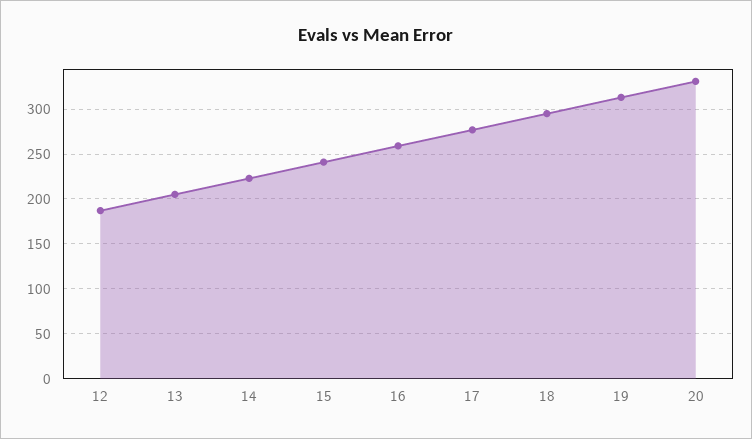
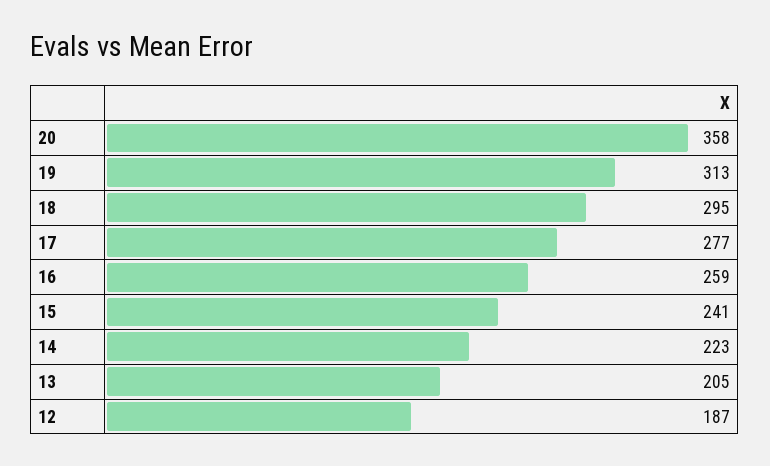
  {
    "12": 187,
    "13": 205,
    "14": 223,
    "15": 241,
    "16": 259,
    "17": 277,
    "18": 295,
    "19": 313,
-   "20": 330
+   "20": 358
  }

